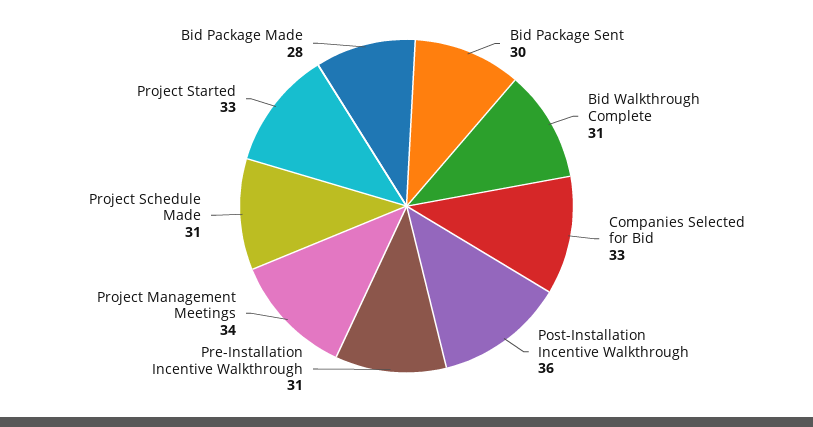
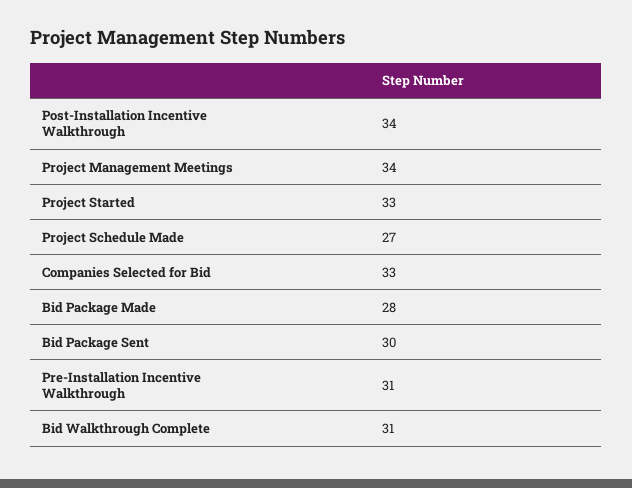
  {
    "Bid Package Sent": 30,
    "Bid Walkthrough Complete": 31,
    "Companies Selected for Bid": 33,
-   "Post-Installation Incentive Walkthrough": 36,
+   "Post-Installation Incentive Walkthrough": 34,
    "Pre-Installation Incentive Walkthrough": 31,
    "Project Management Meetings": 34,
-   "Project Schedule Made": 31,
+   "Project Schedule Made": 27,
    "Project Started": 33,
    "Bid Package Made": 28
  }

